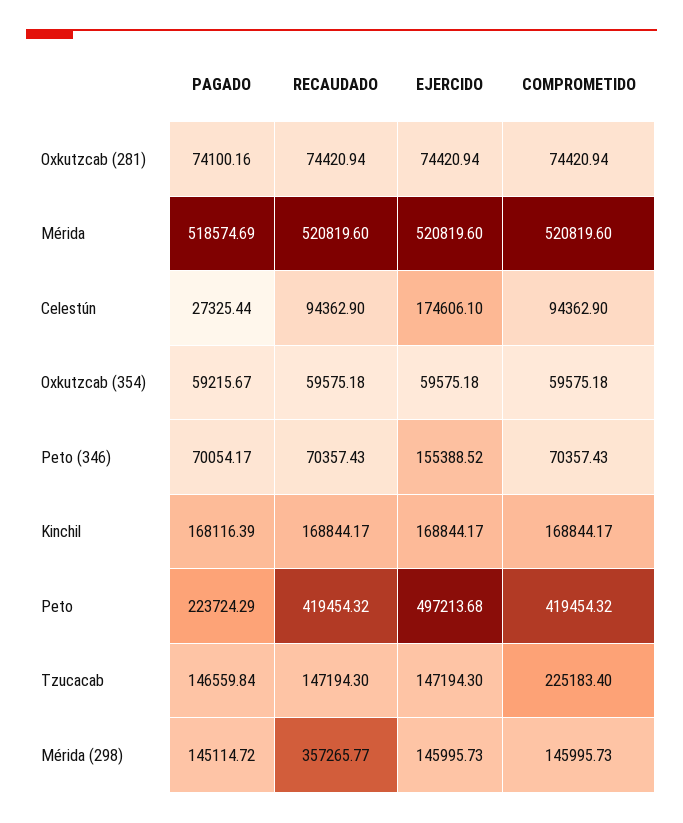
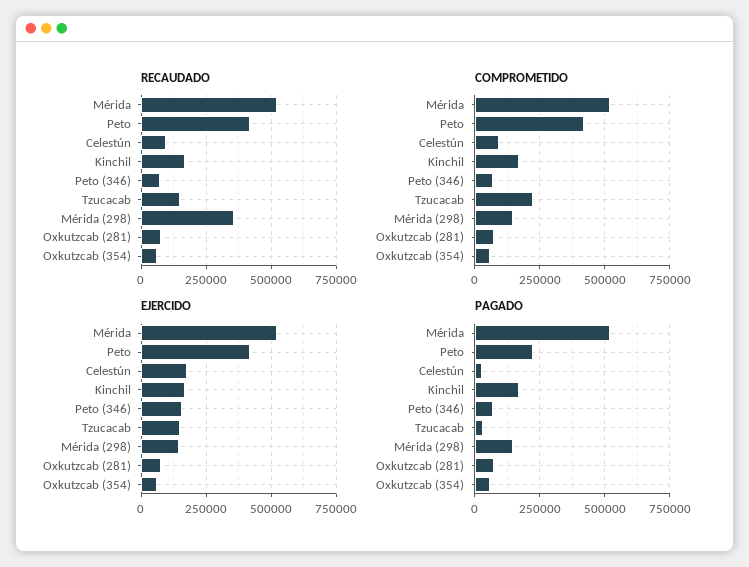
  {
    "PAGADO": {
      "Oxkutzcab (281)": 74100.16,
      "Mérida": 518574.69,
      "Celestún": 27325.44,
      "Oxkutzcab (354)": 59215.67,
      "Peto (346)": 70054.17,
      "Kinchil": 168116.39,
      "Peto": 223724.29,
-     "Tzucacab": 146559.84,
+     "Tzucacab": 25000,
      "Mérida (298)": 145114.72
    },
    "RECAUDADO": {
      "Oxkutzcab (281)": 74420.94,
      "Mérida": 520819.6,
      "Celestún": 94362.9,
      "Oxkutzcab (354)": 59575.18,
      "Peto (346)": 70357.43,
      "Kinchil": 168844.17,
      "Peto": 419454.32,
      "Tzucacab": 147194.3,
      "Mérida (298)": 357265.77
    },
    "EJERCIDO": {
      "Oxkutzcab (281)": 74420.94,
      "Mérida": 520819.6,
      "Celestún": 174606.1,
      "Oxkutzcab (354)": 59575.18,
      "Peto (346)": 155388.52,
      "Kinchil": 168844.17,
-     "Peto": 497213.68,
+     "Peto": 425000,
      "Tzucacab": 147194.3,
      "Mérida (298)": 145995.73
    },
    "COMPROMETIDO": {
      "Oxkutzcab (281)": 74420.94,
      "Mérida": 520819.6,
      "Celestún": 94362.9,
      "Oxkutzcab (354)": 59575.18,
      "Peto (346)": 70357.43,
      "Kinchil": 168844.17,
      "Peto": 419454.32,
      "Tzucacab": 225183.4,
      "Mérida (298)": 145995.73
    }
  }

